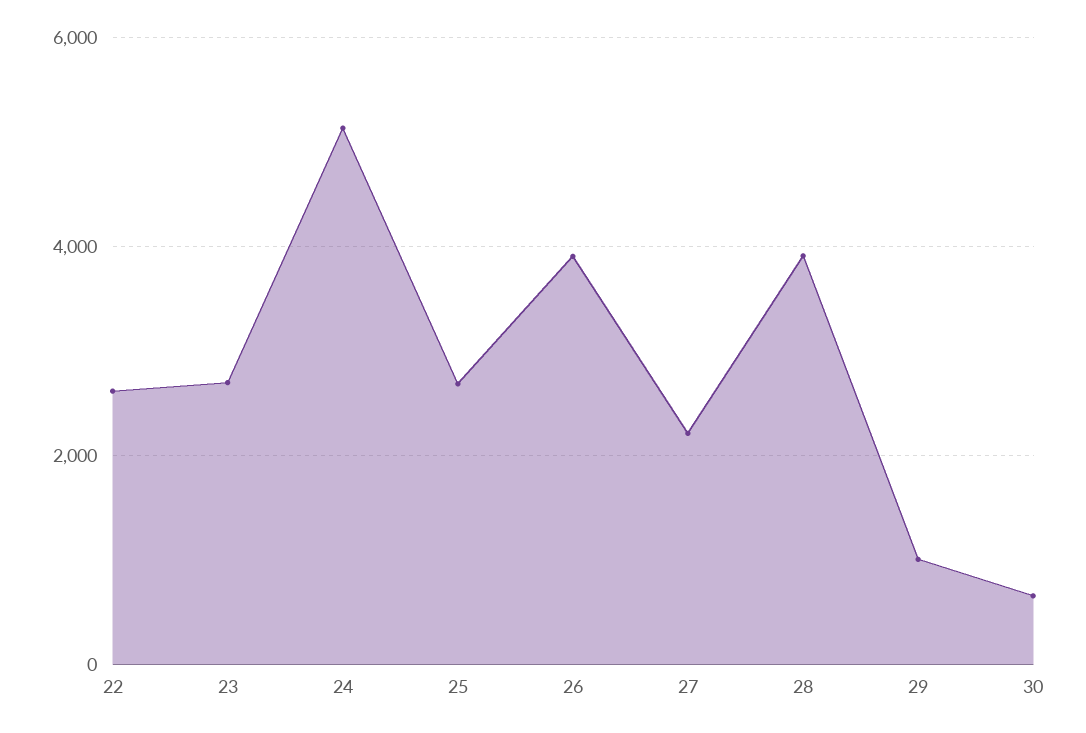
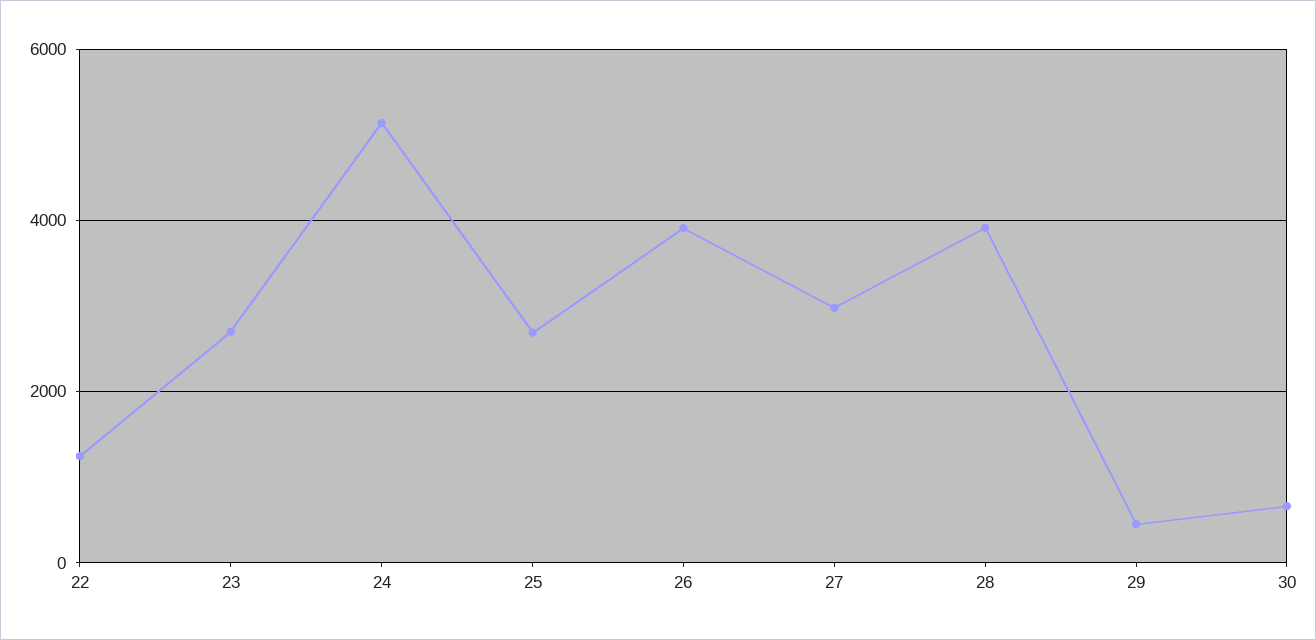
  {
-   "22": 2600,
+   "22": 1200,
    "23": 2800,
    "24": 5200,
    "25": 2600,
    "26": 4000,
-   "27": 2200,
+   "27": 3000,
    "28": 4000,
-   "29": 1000,
+   "29": 400,
    "30": 600
  }

